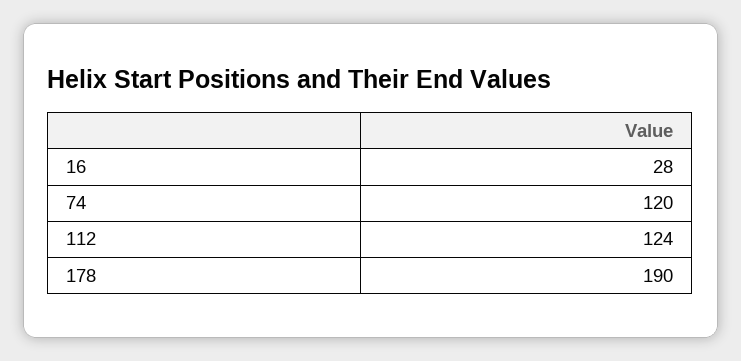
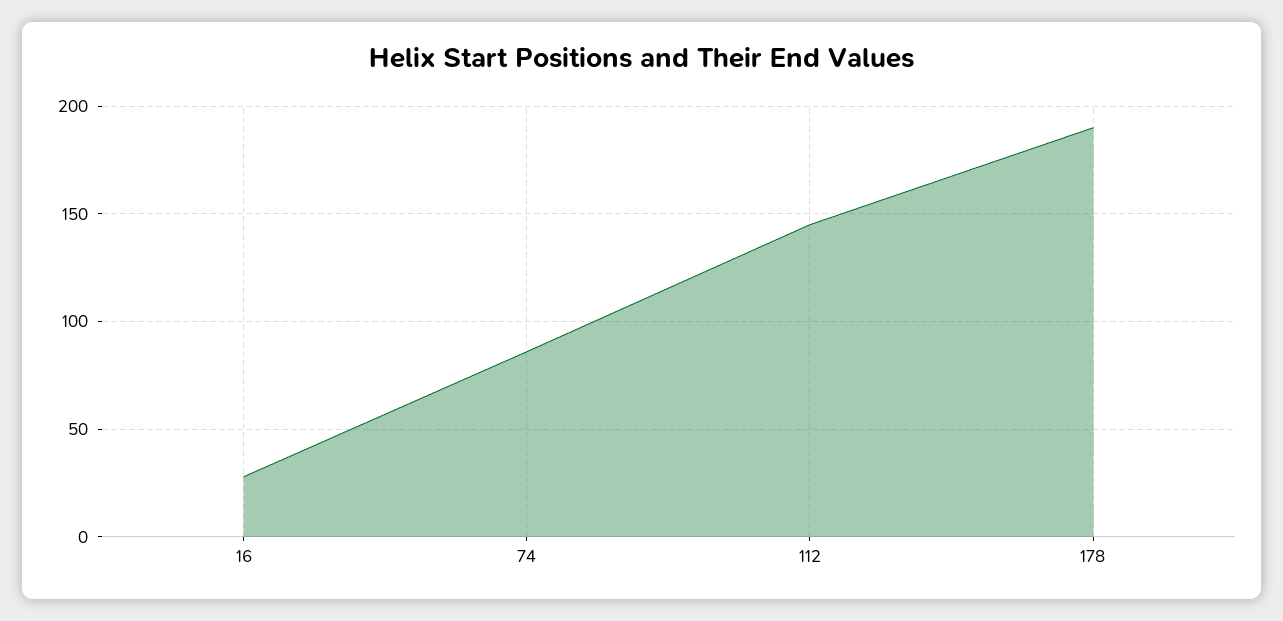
  {
    "16": 28,
-   "74": 120,
+   "74": 85,
-   "112": 124,
+   "112": 145,
    "178": 190
  }

